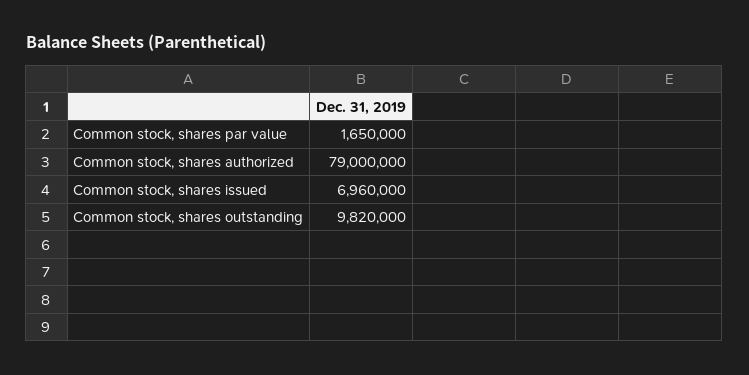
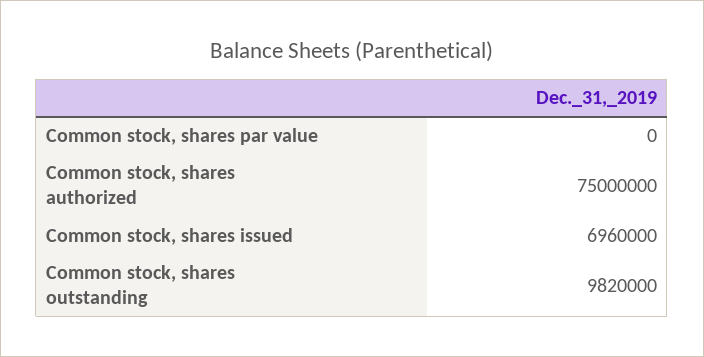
  {
-   "Common stock, shares par value": 1650000,
+   "Common stock, shares par value": 0,
-   "Common stock, shares authorized": 79000000,
+   "Common stock, shares authorized": 75000000,
    "Common stock, shares issued": 6960000,
    "Common stock, shares outstanding": 9820000
  }

